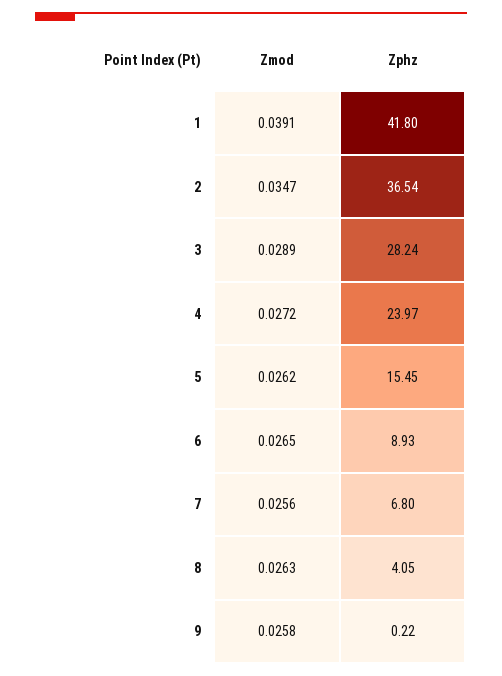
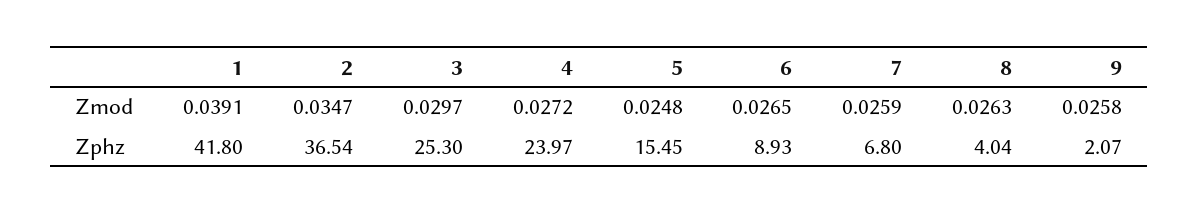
  {
    "Zmod": {
      "1": 0.0391,
      "2": 0.0347,
-     "3": 0.0289,
+     "3": 0.0297,
      "4": 0.0272,
-     "5": 0.0262,
+     "5": 0.0248,
      "6": 0.0265,
-     "7": 0.0256,
+     "7": 0.0259,
      "8": 0.0263,
      "9": 0.0258
    },
    "Zphz": {
      "1": 41.8,
      "2": 36.54,
-     "3": 28.24,
+     "3": 25.3,
      "4": 23.97,
      "5": 15.45,
      "6": 8.93,
      "7": 6.8,
-     "8": 4.05,
+     "8": 4.04,
-     "9": 0.22
+     "9": 2.07
    }
  }

